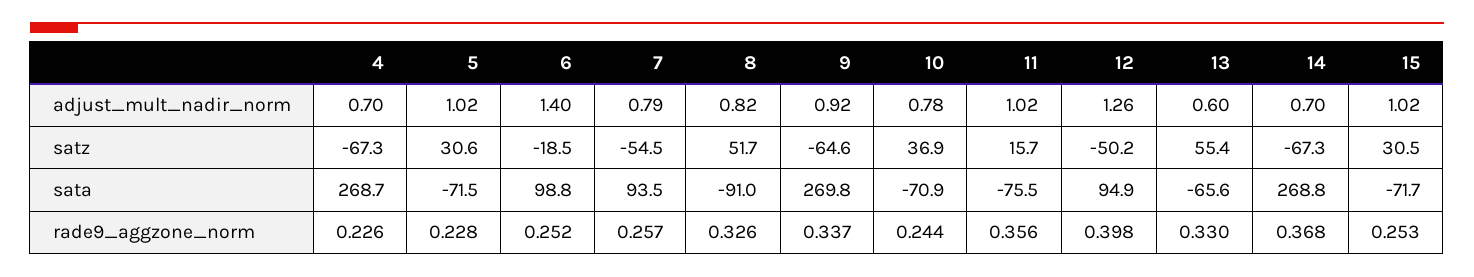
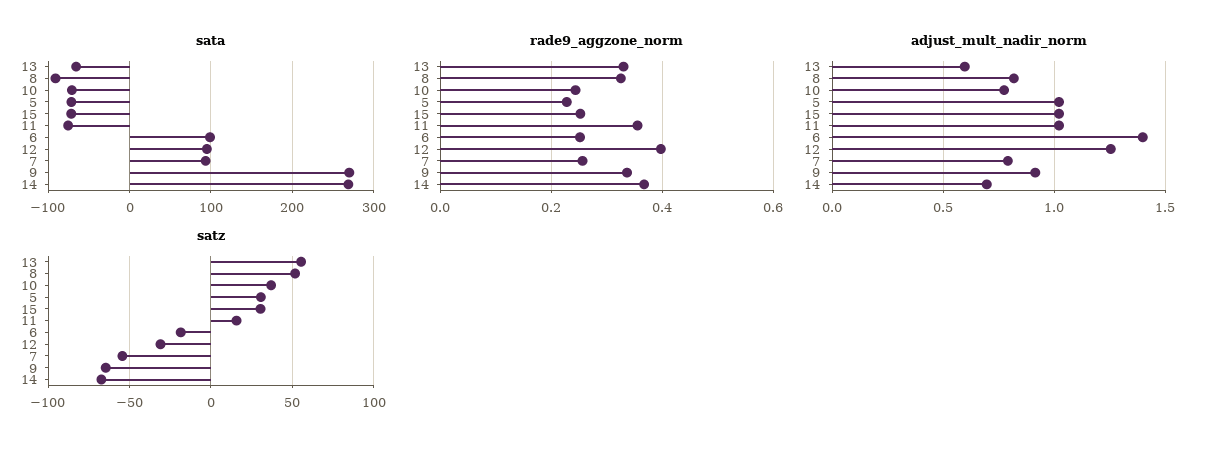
  {
    "adjust_mult_nadir_norm": {
-     "4": 0.7,
      "5": 1.02,
      "6": 1.4,
      "7": 0.79,
      "8": 0.82,
      "9": 0.92,
      "10": 0.78,
      "11": 1.02,
      "12": 1.26,
      "13": 0.6,
      "14": 0.7,
      "15": 1.02
    },
    "satz": {
-     "4": -67.3,
      "5": 30.6,
      "6": -18.5,
      "7": -54.5,
      "8": 51.7,
      "9": -64.6,
      "10": 36.9,
      "11": 15.7,
-     "12": -50.2,
+     "12": -30,
      "13": 55.4,
      "14": -67.3,
      "15": 30.5
    },
    "sata": {
-     "4": 268.7,
      "5": -71.5,
      "6": 98.8,
      "7": 93.5,
      "8": -91,
      "9": 269.8,
      "10": -70.9,
      "11": -75.5,
      "12": 94.9,
      "13": -65.6,
      "14": 268.8,
      "15": -71.7
    },
    "rade9_aggzone_norm": {
-     "4": 0.226,
      "5": 0.228,
      "6": 0.252,
      "7": 0.257,
      "8": 0.326,
      "9": 0.337,
      "10": 0.244,
      "11": 0.356,
      "12": 0.398,
      "13": 0.33,
      "14": 0.368,
      "15": 0.253
    }
  }

